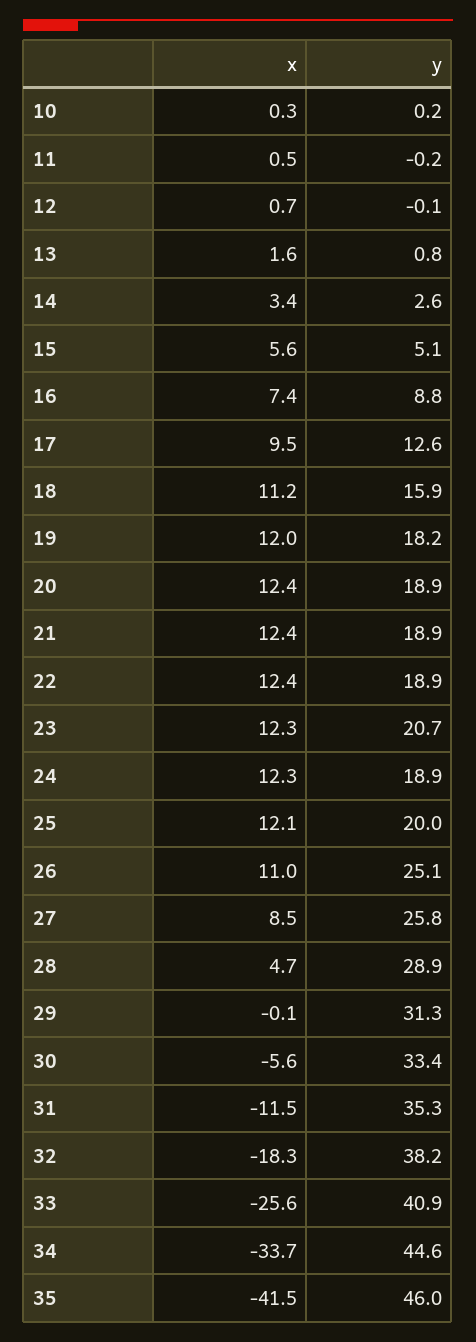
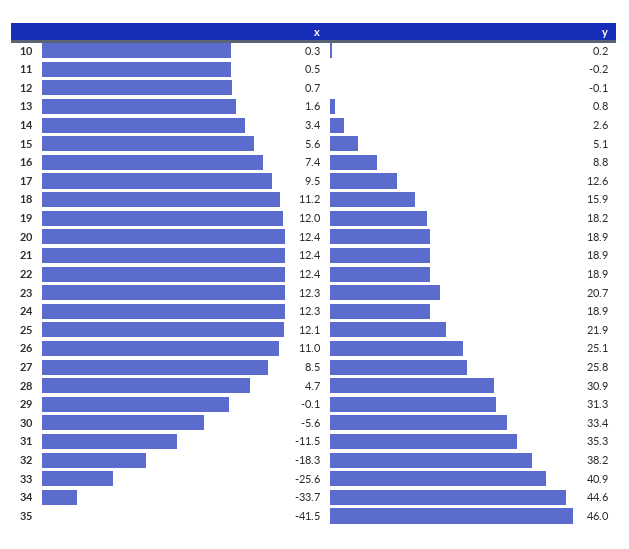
  {
    "x": {
      "10": 0.3,
      "11": 0.5,
      "12": 0.7,
      "13": 1.6,
      "14": 3.4,
      "15": 5.6,
      "16": 7.4,
      "17": 9.5,
      "18": 11.2,
      "19": 12,
      "20": 12.4,
      "21": 12.4,
      "22": 12.4,
      "23": 12.3,
      "24": 12.3,
      "25": 12.1,
      "26": 11,
      "27": 8.5,
      "28": 4.7,
      "29": -0.1,
      "30": -5.6,
      "31": -11.5,
      "32": -18.3,
      "33": -25.6,
      "34": -33.7,
      "35": -41.5
    },
    "y": {
      "10": 0.2,
      "11": -0.2,
      "12": -0.1,
      "13": 0.8,
      "14": 2.6,
      "15": 5.1,
      "16": 8.8,
      "17": 12.6,
      "18": 15.9,
      "19": 18.2,
      "20": 18.9,
      "21": 18.9,
      "22": 18.9,
      "23": 20.7,
      "24": 18.9,
-     "25": 20,
+     "25": 21.9,
      "26": 25.1,
      "27": 25.8,
-     "28": 28.9,
+     "28": 30.9,
      "29": 31.3,
      "30": 33.4,
      "31": 35.3,
      "32": 38.2,
      "33": 40.9,
      "34": 44.6,
      "35": 46
    }
  }

